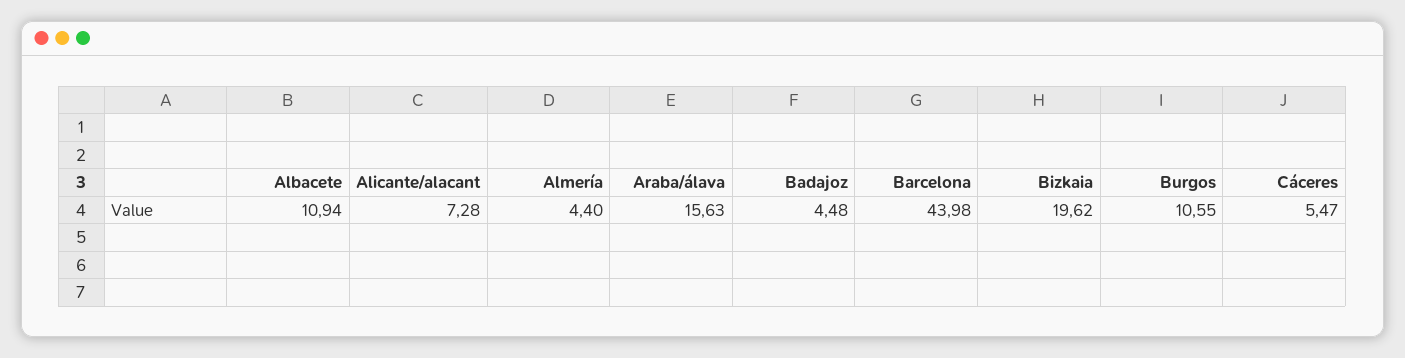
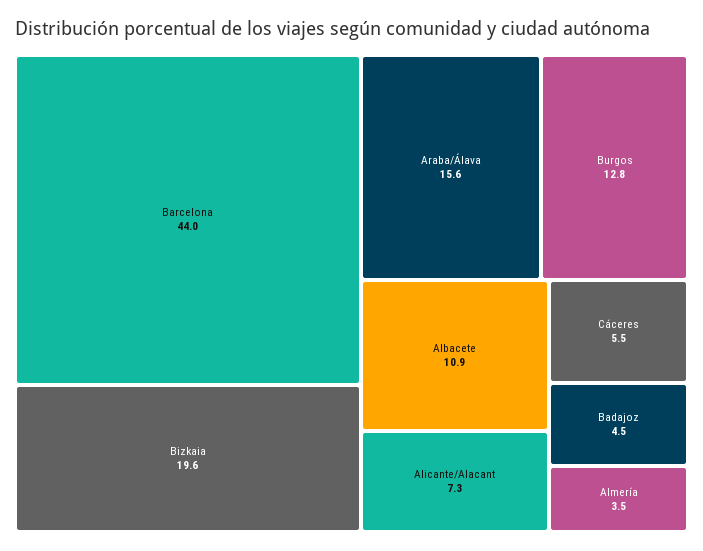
  {
    "Albacete": 10.94,
    "Alicante/alacant": 7.28,
-   "Almería": 4.4,
+   "Almería": 3.5,
    "Araba/álava": 15.63,
    "Badajoz": 4.48,
    "Barcelona": 43.98,
    "Bizkaia": 19.62,
-   "Burgos": 10.55,
+   "Burgos": 12.8,
    "Cáceres": 5.47
  }

